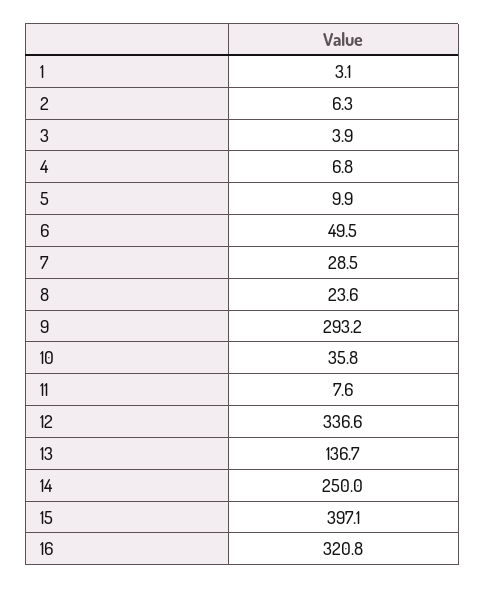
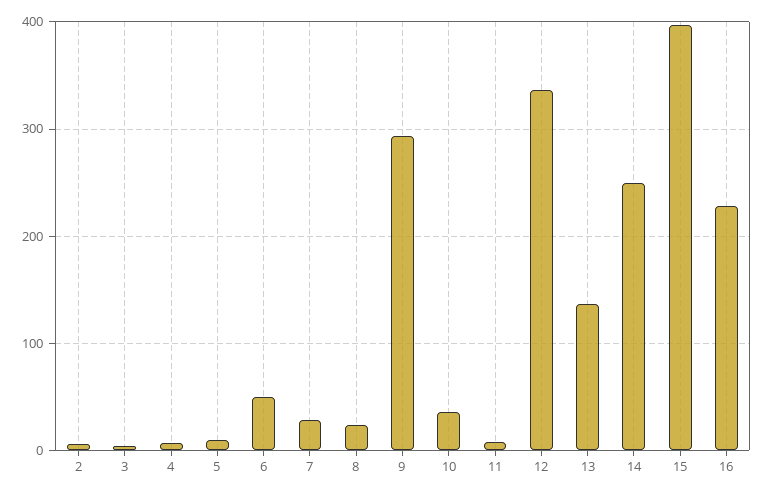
  {
-   "1": 3.1,
    "2": 6.3,
    "3": 3.9,
    "4": 6.8,
    "5": 9.9,
    "6": 49.5,
    "7": 28.5,
    "8": 23.6,
    "9": 293.2,
    "10": 35.8,
    "11": 7.6,
    "12": 336.6,
    "13": 136.7,
    "14": 250,
    "15": 397.1,
-   "16": 320.8
+   "16": 230
  }

